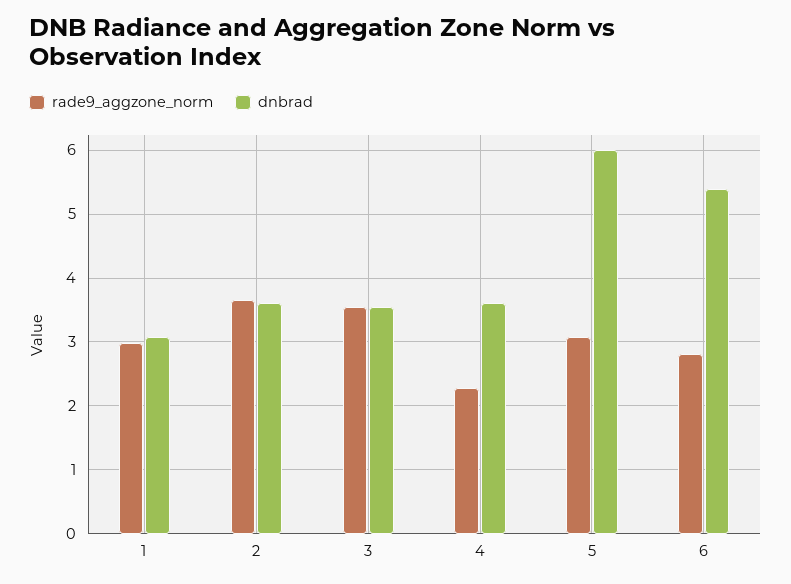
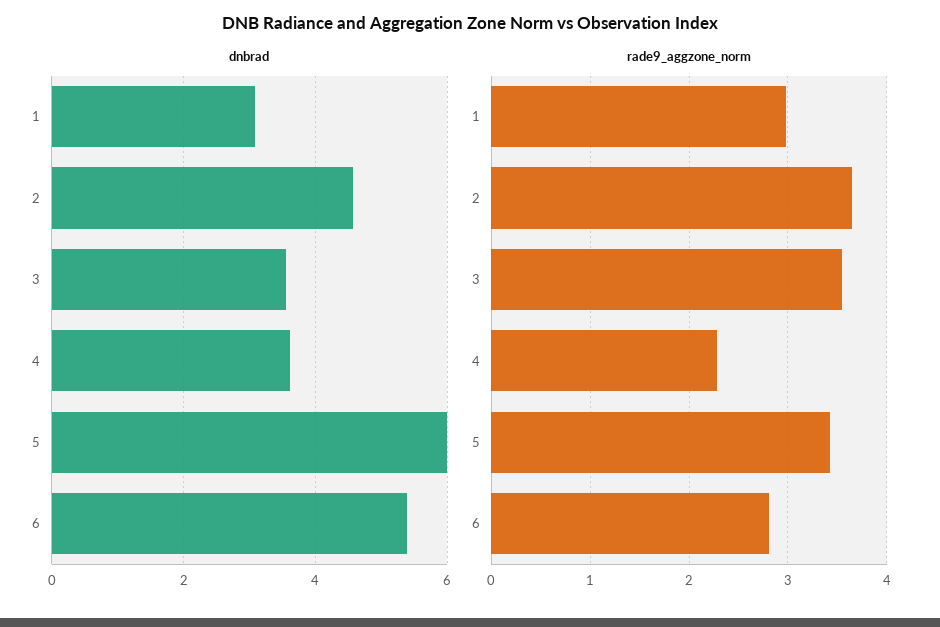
  {
    "rade9_aggzone_norm": {
      "1": 3,
      "2": 3.6,
      "3": 3.6,
      "4": 2.3,
-     "5": 3.1,
+     "5": 3.4,
      "6": 2.8
    },
    "dnbrad": {
      "1": 3.1,
-     "2": 3.6,
+     "2": 4.6,
      "3": 3.6,
      "4": 3.6,
      "5": 6,
      "6": 5.4
    }
  }

